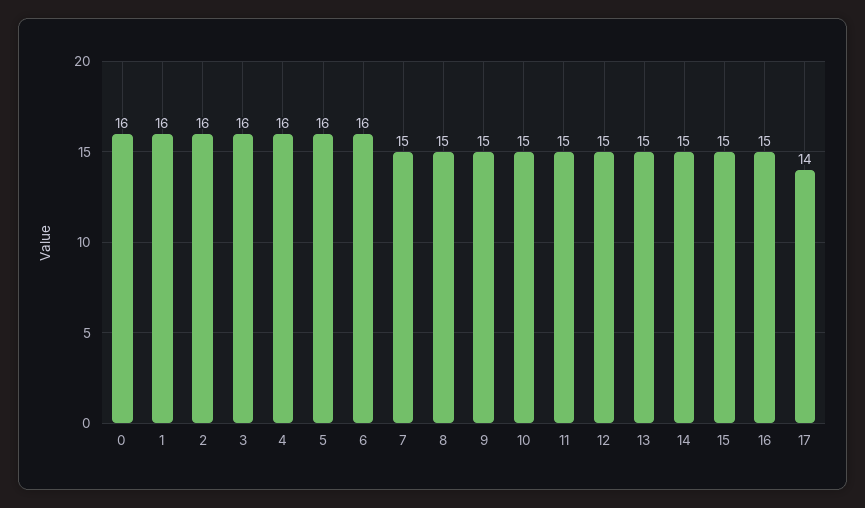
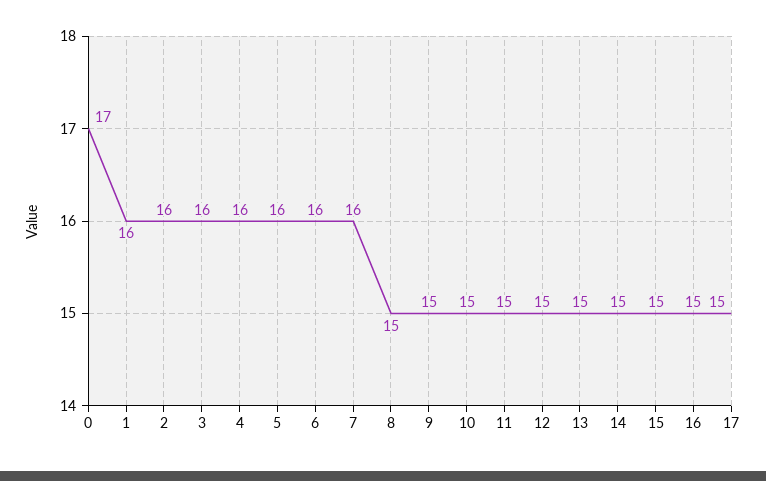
  {
-   "0": 16,
+   "0": 17,
    "1": 16,
    "2": 16,
    "3": 16,
    "4": 16,
    "5": 16,
    "6": 16,
-   "7": 15,
+   "7": 16,
    "8": 15,
    "9": 15,
    "10": 15,
    "11": 15,
    "12": 15,
    "13": 15,
    "14": 15,
    "15": 15,
    "16": 15,
-   "17": 14
+   "17": 15
  }

